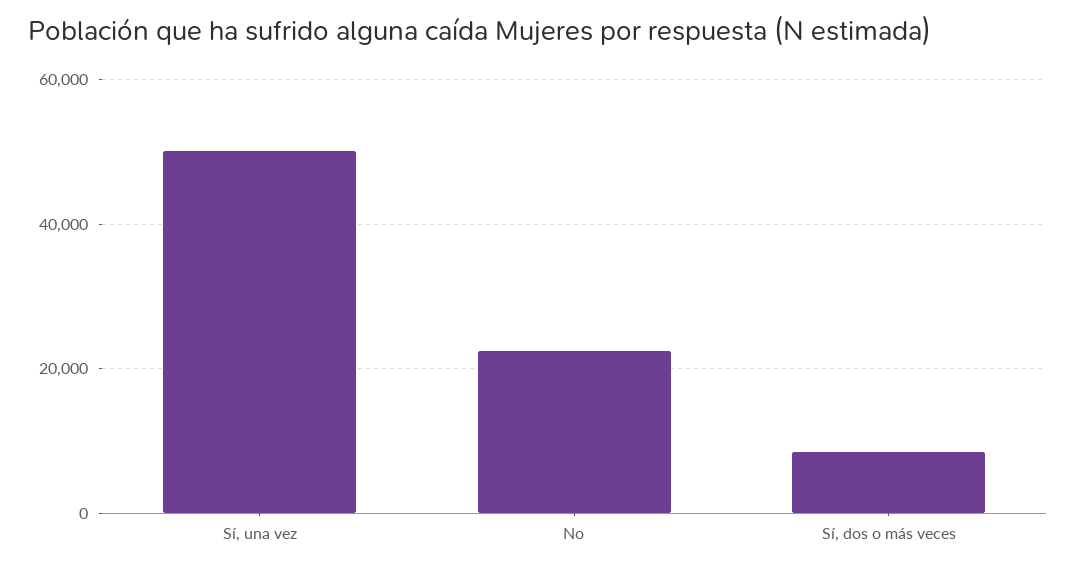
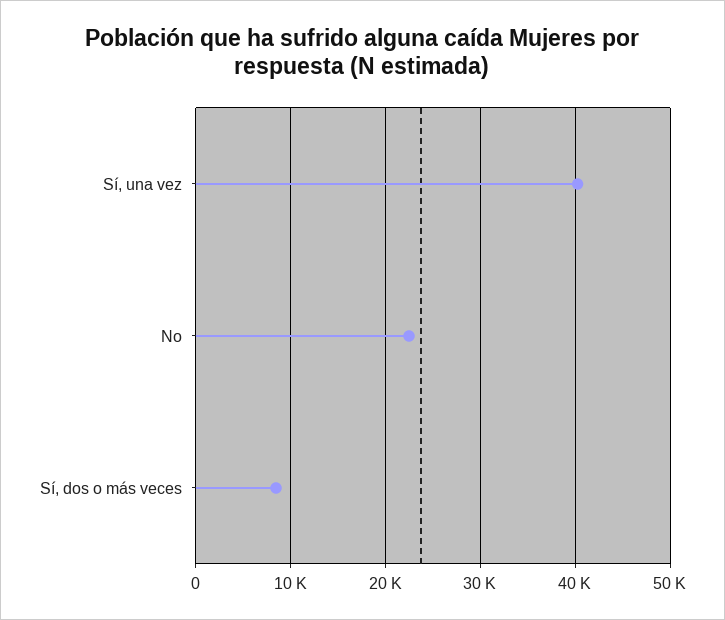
  {
-   "Sí, una vez": 50000,
+   "Sí, una vez": 40000,
    "No": 22000,
    "Sí, dos o más veces": 8000
  }

